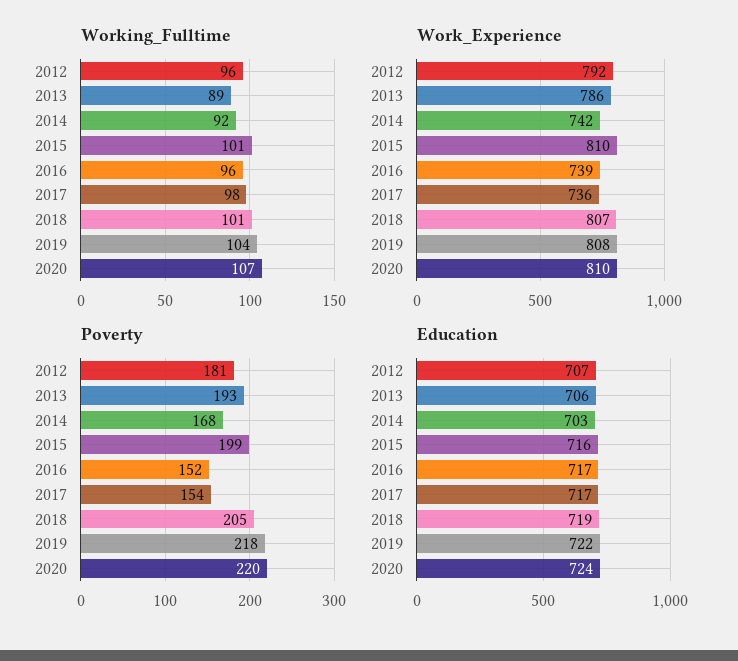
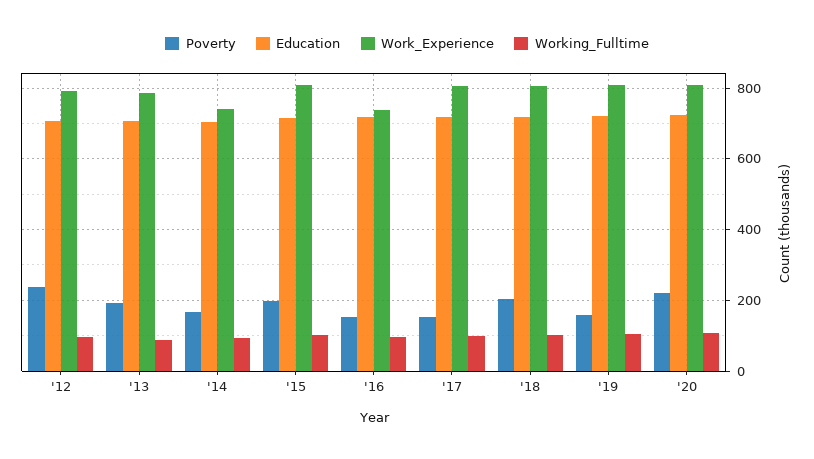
  {
    "Working_Fulltime": {
      "2012": 96,
      "2013": 89,
      "2014": 92,
      "2015": 101,
      "2016": 96,
      "2017": 98,
      "2018": 101,
      "2019": 104,
      "2020": 107
    },
    "Work_Experience": {
      "2012": 792,
      "2013": 786,
      "2014": 742,
      "2015": 810,
      "2016": 739,
-     "2017": 736,
+     "2017": 800,
      "2018": 807,
      "2019": 808,
      "2020": 810
    },
    "Poverty": {
-     "2012": 181,
+     "2012": 240,
      "2013": 193,
      "2014": 168,
      "2015": 199,
      "2016": 152,
      "2017": 154,
      "2018": 205,
-     "2019": 218,
+     "2019": 160,
      "2020": 220
    },
    "Education": {
      "2012": 707,
      "2013": 706,
      "2014": 703,
      "2015": 716,
      "2016": 717,
      "2017": 717,
      "2018": 719,
      "2019": 722,
      "2020": 724
    }
  }

